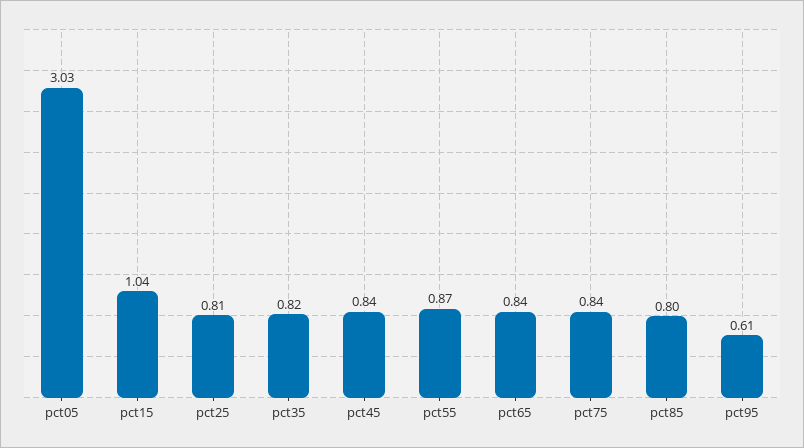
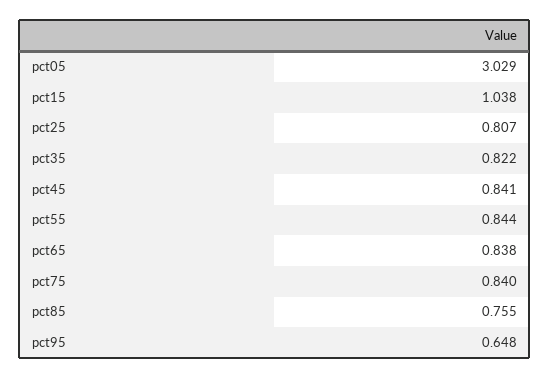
  {
    "pct05": 3.029,
    "pct15": 1.038,
    "pct25": 0.807,
    "pct35": 0.822,
    "pct45": 0.841,
-   "pct55": 0.87,
+   "pct55": 0.844,
    "pct65": 0.838,
    "pct75": 0.84,
-   "pct85": 0.8,
+   "pct85": 0.755,
-   "pct95": 0.61
+   "pct95": 0.648
  }

